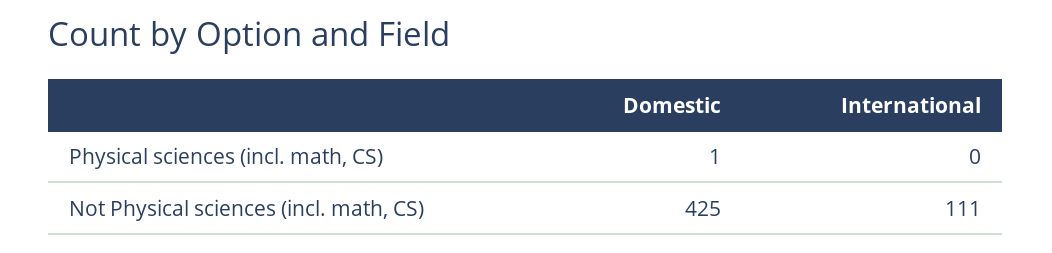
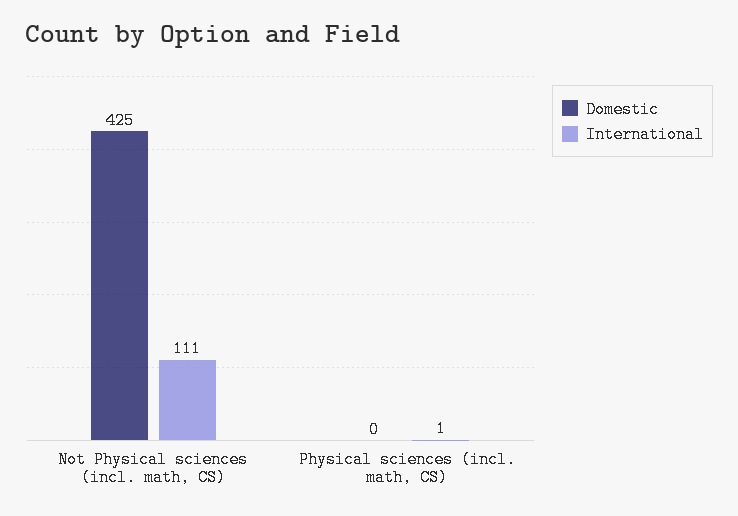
  {
    "Domestic": {
-     "Physical sciences (incl. math, CS)": 1,
+     "Physical sciences (incl. math, CS)": 0,
      "Not Physical sciences (incl. math, CS)": 425
    },
    "International": {
-     "Physical sciences (incl. math, CS)": 0,
+     "Physical sciences (incl. math, CS)": 1,
      "Not Physical sciences (incl. math, CS)": 111
    }
  }

